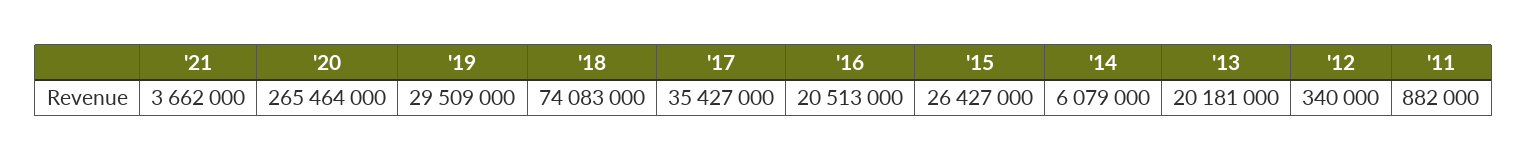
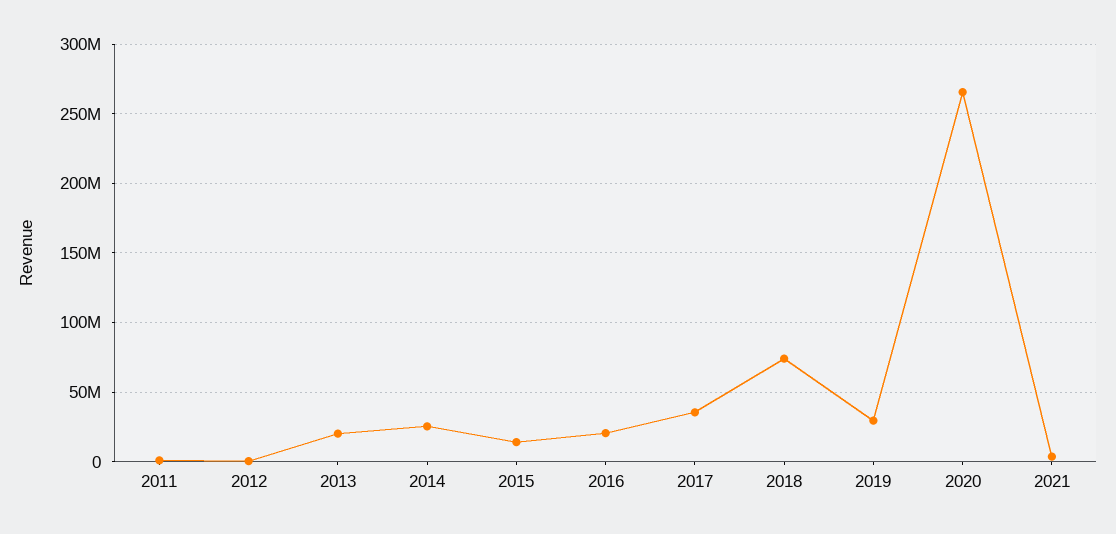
  {
    "'21": 3662000,
    "'20": 265464000,
    "'19": 29509000,
    "'18": 74083000,
    "'17": 35427000,
    "'16": 20513000,
-   "'15": 26427000,
+   "'15": 15000000,
-   "'14": 6079000,
+   "'14": 25000000,
    "'13": 20181000,
    "'12": 340000,
    "'11": 882000
  }

